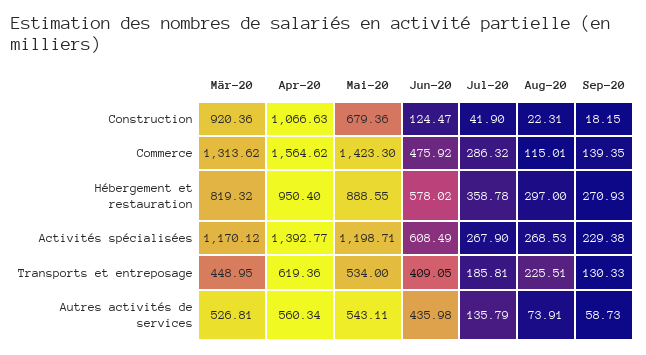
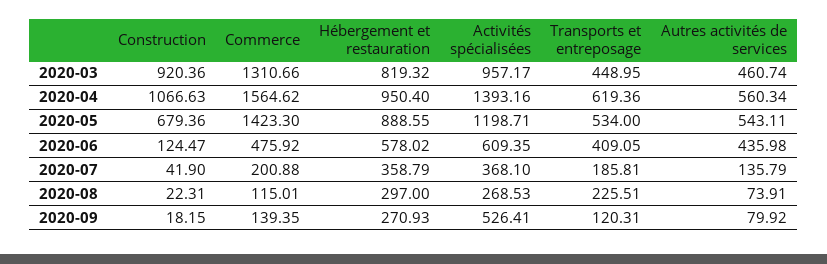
  {
    "Mär-20": {
      "Construction": 920.36,
-     "Commerce": 1313.62,
+     "Commerce": 1310.66,
      "Hébergement et restauration": 819.32,
-     "Activités spécialisées": 1170.12,
+     "Activités spécialisées": 957.17,
      "Transports et entreposage": 448.95,
-     "Autres activités de services": 526.81
+     "Autres activités de services": 460.74
    },
    "Apr-20": {
      "Construction": 1066.63,
      "Commerce": 1564.62,
      "Hébergement et restauration": 950.4,
-     "Activités spécialisées": 1392.77,
+     "Activités spécialisées": 1393.16,
      "Transports et entreposage": 619.36,
      "Autres activités de services": 560.34
    },
    "Mai-20": {
      "Construction": 679.36,
      "Commerce": 1423.3,
      "Hébergement et restauration": 888.55,
      "Activités spécialisées": 1198.71,
      "Transports et entreposage": 534,
      "Autres activités de services": 543.11
    },
    "Jun-20": {
      "Construction": 124.47,
      "Commerce": 475.92,
      "Hébergement et restauration": 578.02,
-     "Activités spécialisées": 608.49,
+     "Activités spécialisées": 609.35,
      "Transports et entreposage": 409.05,
      "Autres activités de services": 435.98
    },
    "Jul-20": {
      "Construction": 41.9,
-     "Commerce": 286.32,
+     "Commerce": 200.88,
-     "Hébergement et restauration": 358.78,
+     "Hébergement et restauration": 358.79,
-     "Activités spécialisées": 267.9,
+     "Activités spécialisées": 368.1,
      "Transports et entreposage": 185.81,
      "Autres activités de services": 135.79
    },
    "Aug-20": {
      "Construction": 22.31,
      "Commerce": 115.01,
      "Hébergement et restauration": 297,
      "Activités spécialisées": 268.53,
      "Transports et entreposage": 225.51,
      "Autres activités de services": 73.91
    },
    "Sep-20": {
      "Construction": 18.15,
      "Commerce": 139.35,
      "Hébergement et restauration": 270.93,
-     "Activités spécialisées": 229.38,
+     "Activités spécialisées": 526.41,
-     "Transports et entreposage": 130.33,
+     "Transports et entreposage": 120.31,
-     "Autres activités de services": 58.73
+     "Autres activités de services": 79.92
    }
  }

